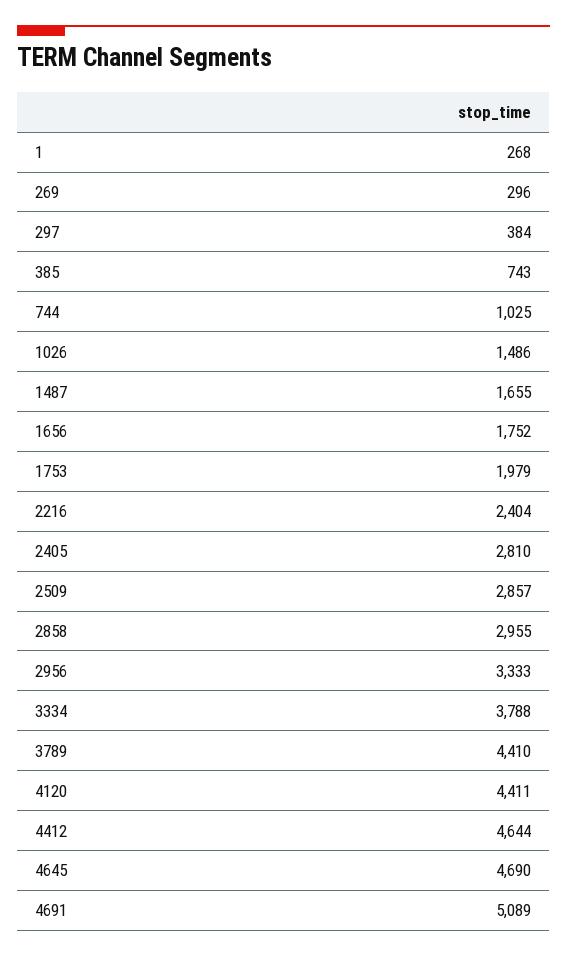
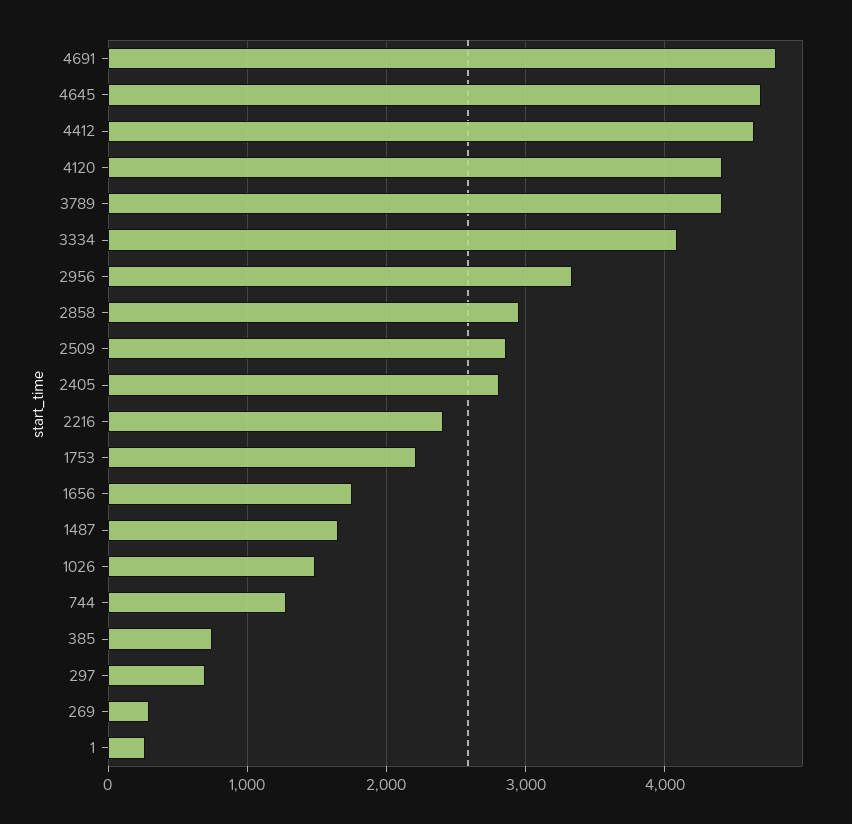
  {
    "1": 268,
    "269": 296,
-   "297": 384,
+   "297": 700,
    "385": 743,
-   "744": 1025,
+   "744": 1300,
    "1026": 1486,
    "1487": 1655,
    "1656": 1752,
-   "1753": 1979,
+   "1753": 2200,
    "2216": 2404,
    "2405": 2810,
    "2509": 2857,
    "2858": 2955,
    "2956": 3333,
-   "3334": 3788,
+   "3334": 4100,
    "3789": 4410,
    "4120": 4411,
    "4412": 4644,
    "4645": 4690,
-   "4691": 5089
+   "4691": 4800
  }

